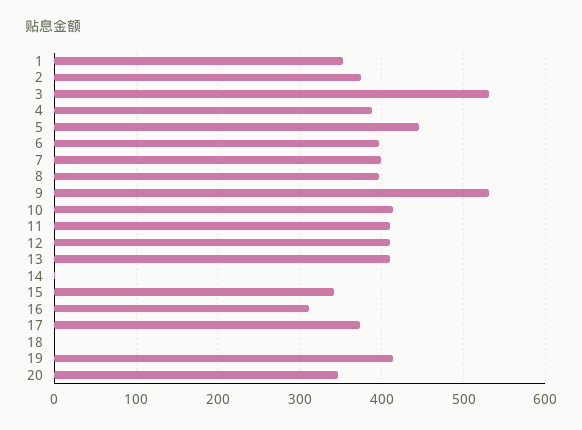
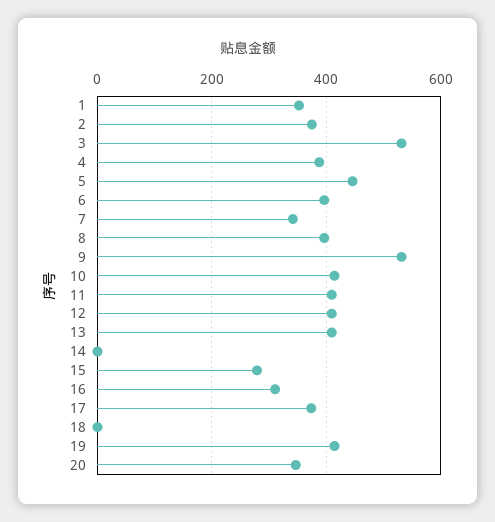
  {
    "1": 350,
    "2": 380,
    "3": 530,
    "4": 390,
    "5": 450,
    "6": 400,
-   "7": 400,
+   "7": 340,
    "8": 400,
    "9": 530,
    "10": 410,
    "11": 410,
    "12": 410,
    "13": 410,
    "14": 0,
-   "15": 340,
+   "15": 280,
    "16": 310,
    "17": 370,
    "18": 0,
    "19": 410,
    "20": 350
  }

